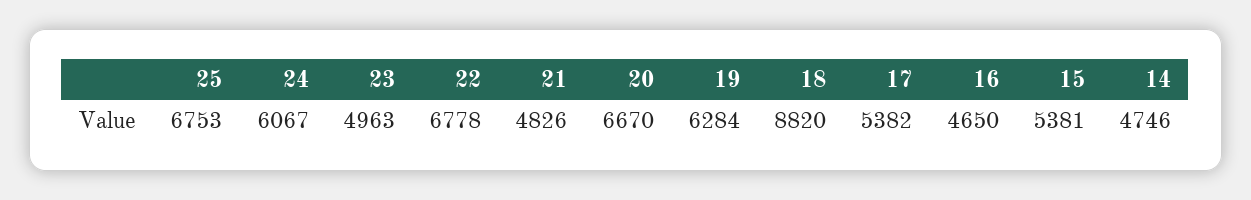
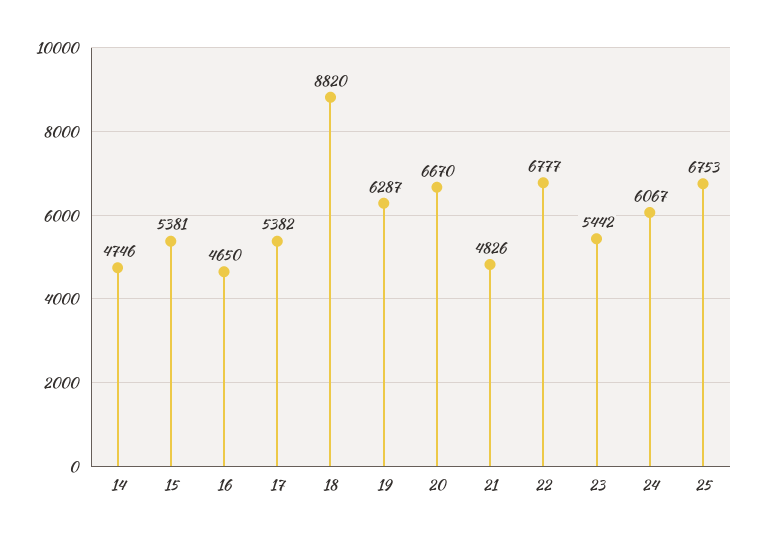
  {
    "25": 6753,
    "24": 6067,
-   "23": 4963,
+   "23": 5442,
-   "22": 6778,
+   "22": 6777,
    "21": 4826,
    "20": 6670,
-   "19": 6284,
+   "19": 6287,
    "18": 8820,
    "17": 5382,
    "16": 4650,
    "15": 5381,
    "14": 4746
  }

